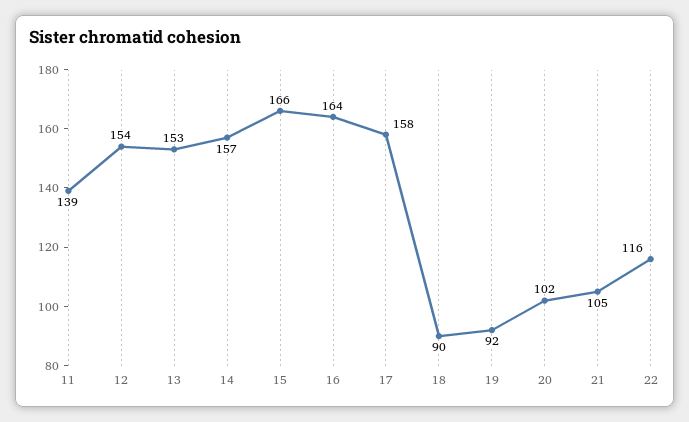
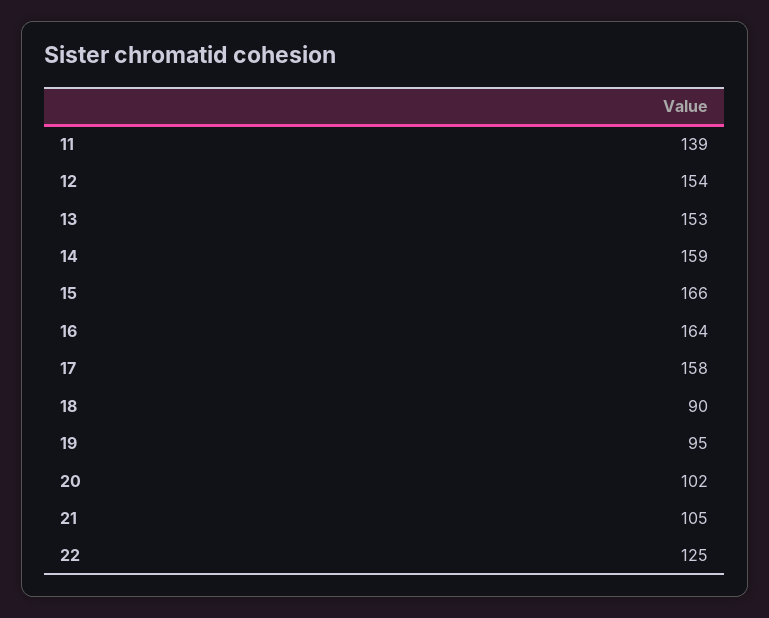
  {
    "11": 139,
    "12": 154,
    "13": 153,
-   "14": 157,
+   "14": 159,
    "15": 166,
    "16": 164,
    "17": 158,
    "18": 90,
-   "19": 92,
+   "19": 95,
    "20": 102,
    "21": 105,
-   "22": 116
+   "22": 125
  }

